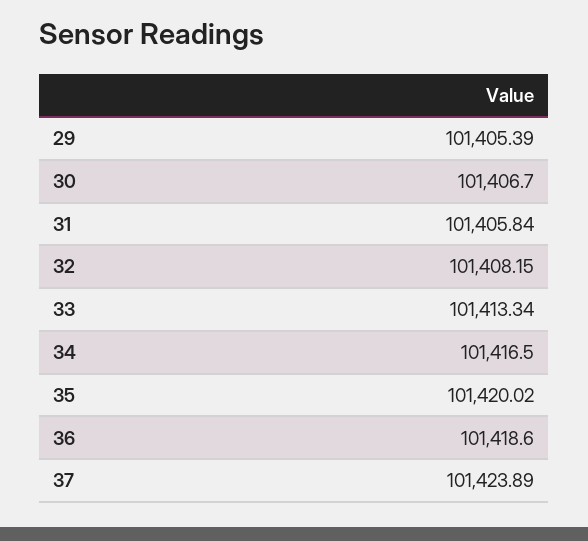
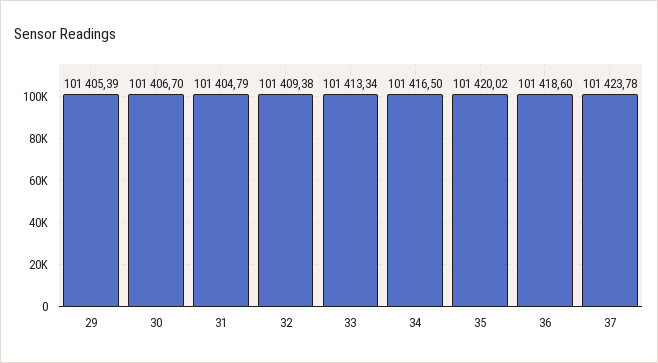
  {
    "29": 101405.39,
    "30": 101406.7,
-   "31": 101405.84,
+   "31": 101404.79,
-   "32": 101408.15,
+   "32": 101409.38,
    "33": 101413.34,
    "34": 101416.5,
    "35": 101420.02,
    "36": 101418.6,
-   "37": 101423.89
+   "37": 101423.78
  }

